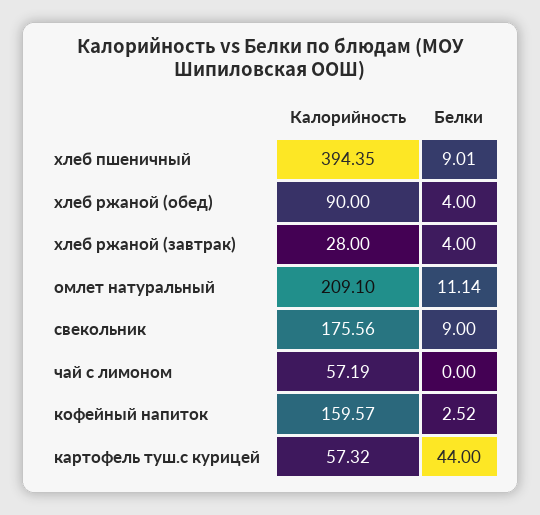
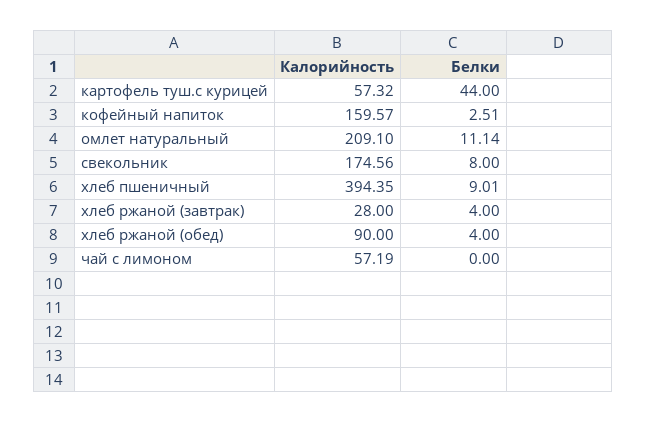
  {
    "Калорийность": {
      "хлеб пшеничный": 394.35,
      "хлеб ржаной (обед)": 90,
      "хлеб ржаной (завтрак)": 28,
      "омлет натуральный": 209.1,
-     "свекольник": 175.56,
+     "свекольник": 174.56,
      "чай с лимоном": 57.19,
      "кофейный напиток": 159.57,
      "картофель туш.с курицей": 57.32
    },
    "Белки": {
      "хлеб пшеничный": 9.01,
      "хлеб ржаной (обед)": 4,
      "хлеб ржаной (завтрак)": 4,
      "омлет натуральный": 11.14,
-     "свекольник": 9,
+     "свекольник": 8,
      "чай с лимоном": 0,
-     "кофейный напиток": 2.52,
+     "кофейный напиток": 2.51,
      "картофель туш.с курицей": 44
    }
  }

